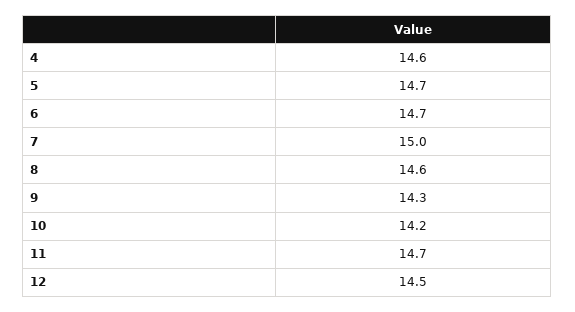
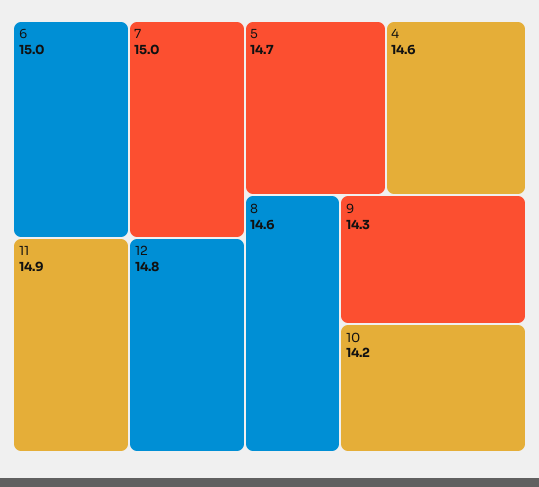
  {
    "4": 14.6,
    "5": 14.7,
-   "6": 14.7,
+   "6": 15,
    "7": 15,
    "8": 14.6,
    "9": 14.3,
    "10": 14.2,
-   "11": 14.7,
+   "11": 14.9,
-   "12": 14.5
+   "12": 14.8
  }

